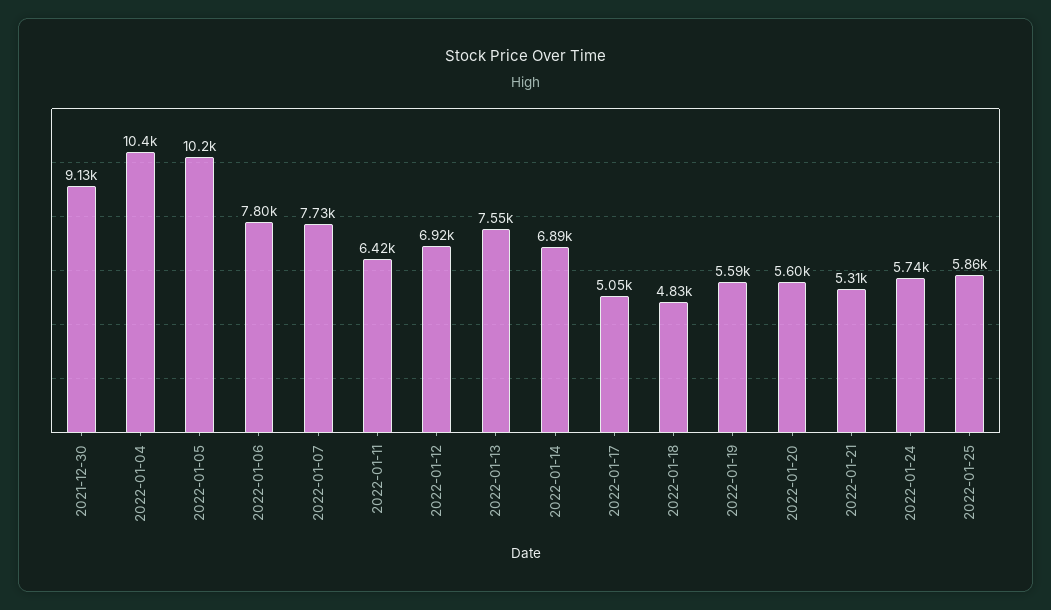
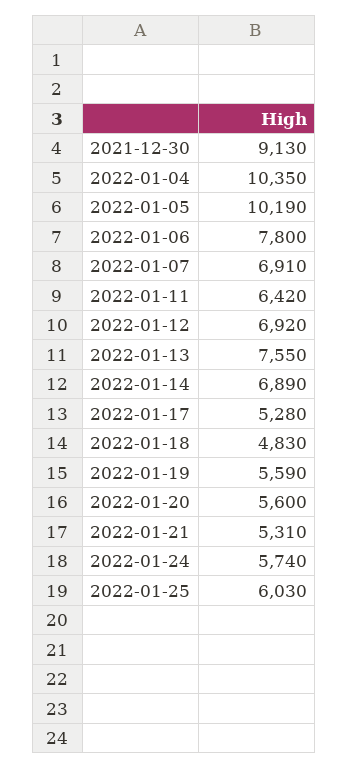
  {
    "2021-12-30": 9130,
    "2022-01-04": 10350,
    "2022-01-05": 10190,
    "2022-01-06": 7800,
-   "2022-01-07": 7730,
+   "2022-01-07": 6910,
    "2022-01-11": 6420,
    "2022-01-12": 6920,
    "2022-01-13": 7550,
    "2022-01-14": 6890,
-   "2022-01-17": 5050,
+   "2022-01-17": 5280,
    "2022-01-18": 4830,
    "2022-01-19": 5590,
    "2022-01-20": 5600,
    "2022-01-21": 5310,
    "2022-01-24": 5740,
-   "2022-01-25": 5860
+   "2022-01-25": 6030
  }

